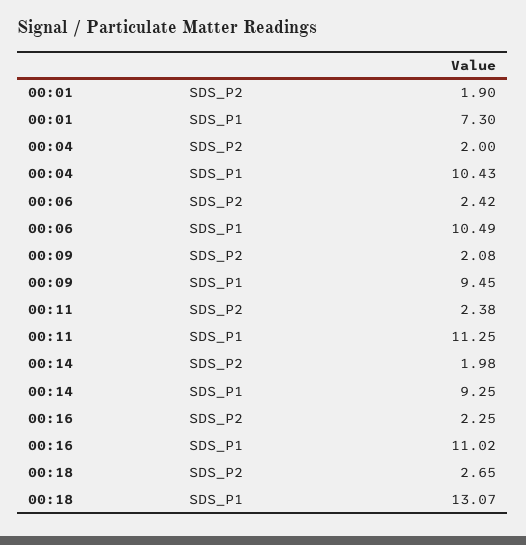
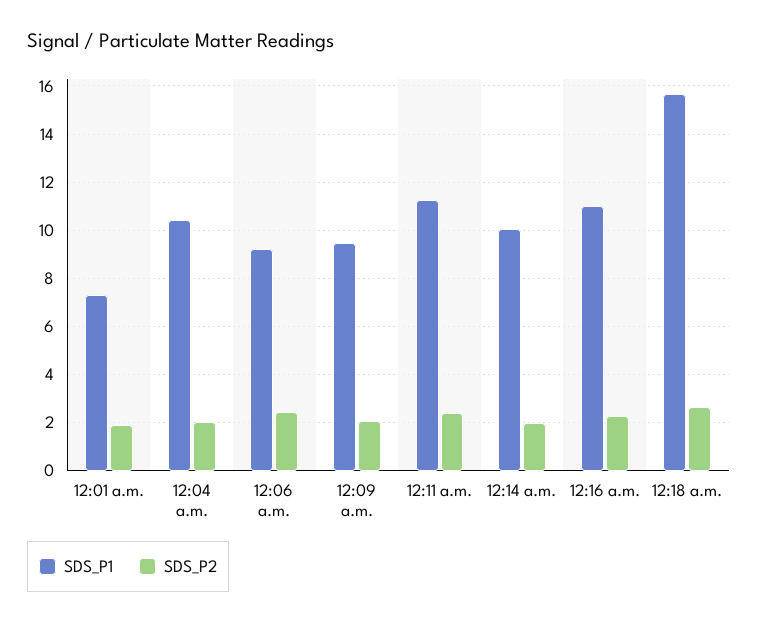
  {
    "SDS_P2": {
      "00:01": 1.9,
      "00:04": 2,
      "00:06": 2.42,
      "00:09": 2.08,
      "00:11": 2.38,
      "00:14": 1.98,
      "00:16": 2.25,
      "00:18": 2.65
    },
    "SDS_P1": {
      "00:01": 7.3,
      "00:04": 10.43,
-     "00:06": 10.49,
+     "00:06": 9.25,
      "00:09": 9.45,
      "00:11": 11.25,
-     "00:14": 9.25,
+     "00:14": 10,
      "00:16": 11.02,
-     "00:18": 13.07
+     "00:18": 15.75
    }
  }

